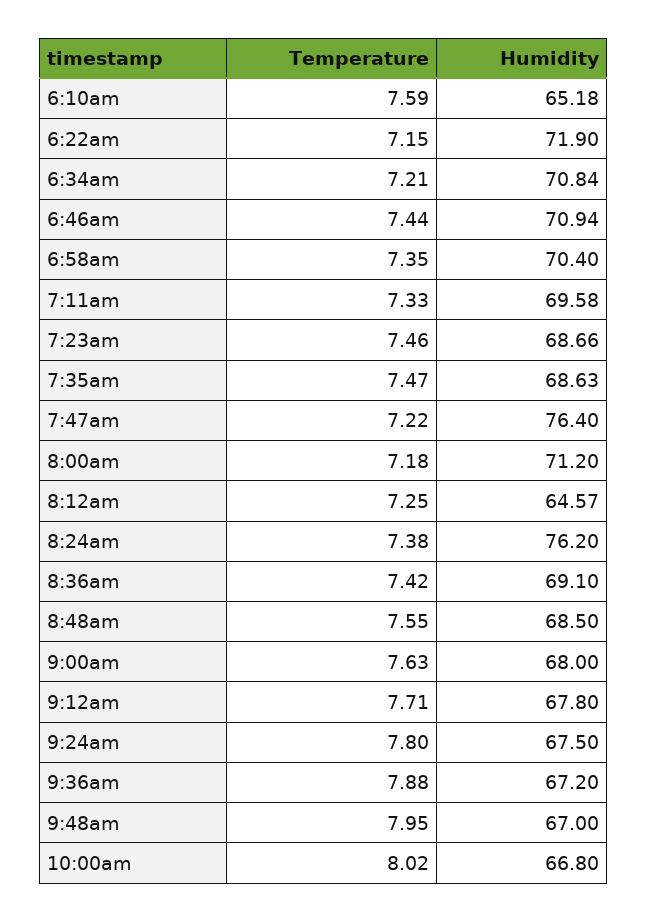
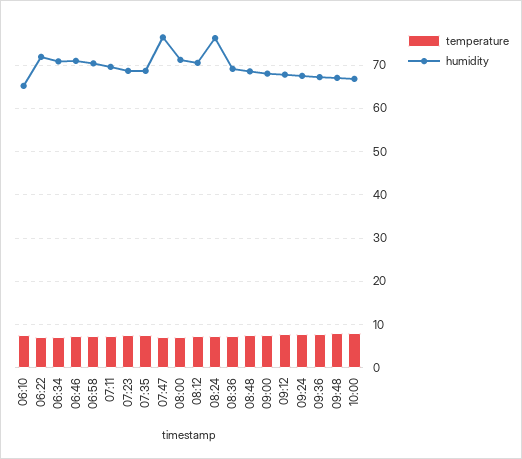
  {
    "Temperature": {
      "6:10am": 7.59,
      "6:22am": 7.15,
      "6:34am": 7.21,
      "6:46am": 7.44,
      "6:58am": 7.35,
      "7:11am": 7.33,
      "7:23am": 7.46,
      "7:35am": 7.47,
      "7:47am": 7.22,
      "8:00am": 7.18,
      "8:12am": 7.25,
      "8:24am": 7.38,
      "8:36am": 7.42,
      "8:48am": 7.55,
      "9:00am": 7.63,
      "9:12am": 7.71,
      "9:24am": 7.8,
      "9:36am": 7.88,
      "9:48am": 7.95,
      "10:00am": 8.02
    },
    "Humidity": {
      "6:10am": 65.18,
      "6:22am": 71.9,
      "6:34am": 70.84,
      "6:46am": 70.94,
      "6:58am": 70.4,
      "7:11am": 69.58,
      "7:23am": 68.66,
      "7:35am": 68.63,
      "7:47am": 76.4,
      "8:00am": 71.2,
-     "8:12am": 64.57,
+     "8:12am": 70,
      "8:24am": 76.2,
      "8:36am": 69.1,
      "8:48am": 68.5,
      "9:00am": 68,
      "9:12am": 67.8,
      "9:24am": 67.5,
      "9:36am": 67.2,
      "9:48am": 67,
      "10:00am": 66.8
    }
  }

